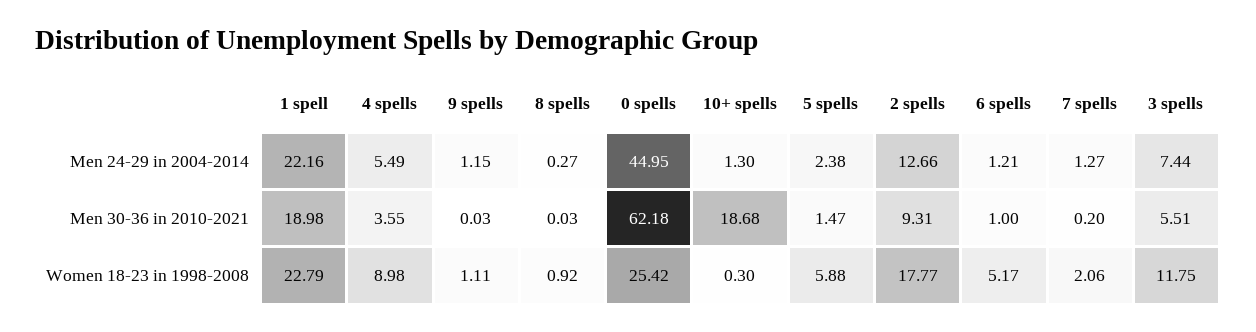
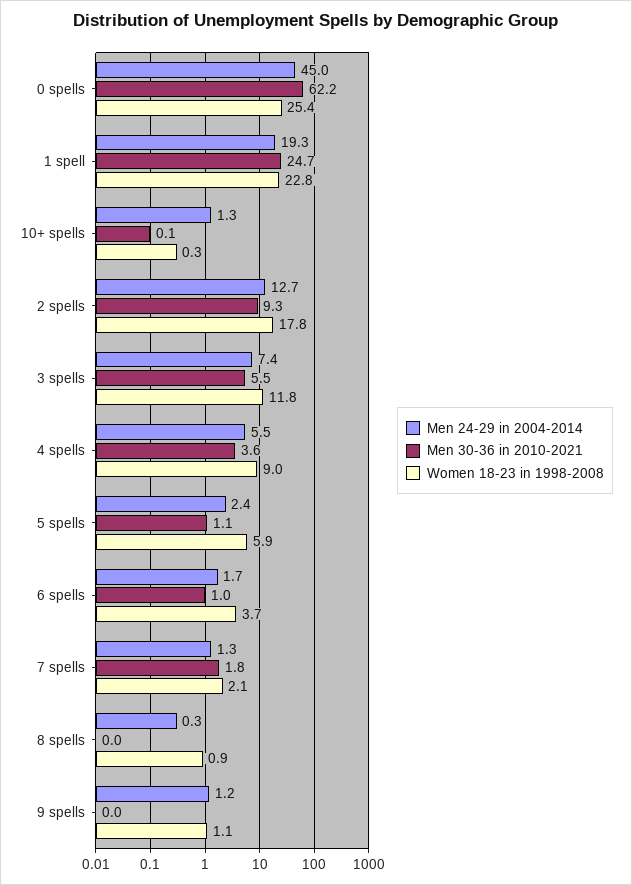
  {
    "Men 24-29 in 2004-2014": {
-     "1 spell": 22.16,
+     "1 spell": 19.3,
      "4 spells": 5.49,
      "9 spells": 1.15,
      "8 spells": 0.27,
      "0 spells": 44.95,
      "10+ spells": 1.3,
      "5 spells": 2.38,
      "2 spells": 12.66,
-     "6 spells": 1.21,
+     "6 spells": 1.7,
      "7 spells": 1.27,
      "3 spells": 7.44
    },
    "Men 30-36 in 2010-2021": {
-     "1 spell": 18.98,
+     "1 spell": 24.7,
      "4 spells": 3.55,
      "9 spells": 0.03,
      "8 spells": 0.03,
      "0 spells": 62.18,
-     "10+ spells": 18.68,
+     "10+ spells": 0.1,
-     "5 spells": 1.47,
+     "5 spells": 1.1,
      "2 spells": 9.31,
      "6 spells": 1,
-     "7 spells": 0.2,
+     "7 spells": 1.8,
      "3 spells": 5.51
    },
    "Women 18-23 in 1998-2008": {
      "1 spell": 22.79,
      "4 spells": 8.98,
      "9 spells": 1.11,
      "8 spells": 0.92,
      "0 spells": 25.42,
      "10+ spells": 0.3,
      "5 spells": 5.88,
      "2 spells": 17.77,
-     "6 spells": 5.17,
+     "6 spells": 3.7,
      "7 spells": 2.06,
      "3 spells": 11.75
    }
  }

